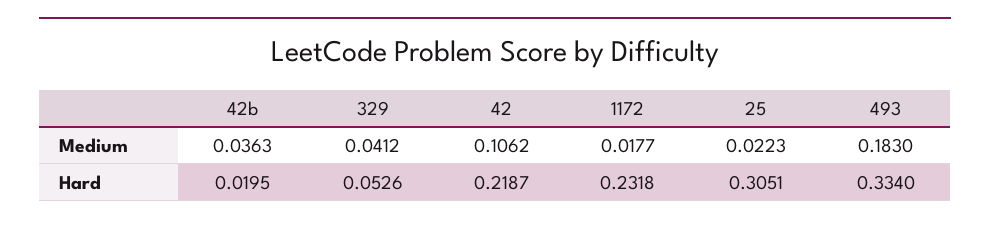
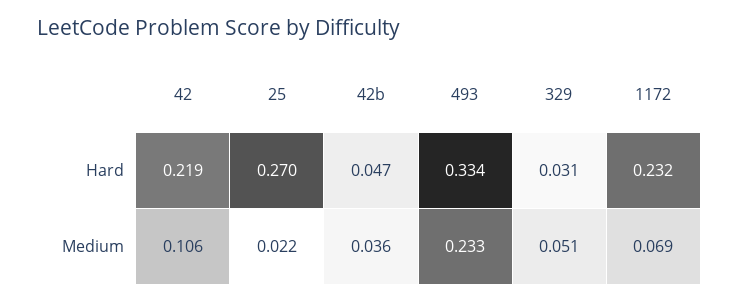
  {
    "42b": {
      "Medium": 0.0363,
-     "Hard": 0.0195
+     "Hard": 0.047
    },
    "329": {
-     "Medium": 0.0412,
+     "Medium": 0.051,
-     "Hard": 0.0526
+     "Hard": 0.031
    },
    "42": {
      "Medium": 0.1062,
      "Hard": 0.2187
    },
    "1172": {
-     "Medium": 0.0177,
+     "Medium": 0.069,
      "Hard": 0.2318
    },
    "25": {
      "Medium": 0.0223,
-     "Hard": 0.3051
+     "Hard": 0.27
    },
    "493": {
-     "Medium": 0.183,
+     "Medium": 0.233,
      "Hard": 0.334
    }
  }

